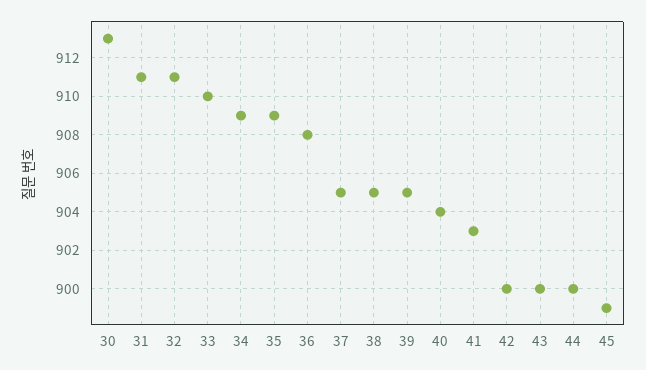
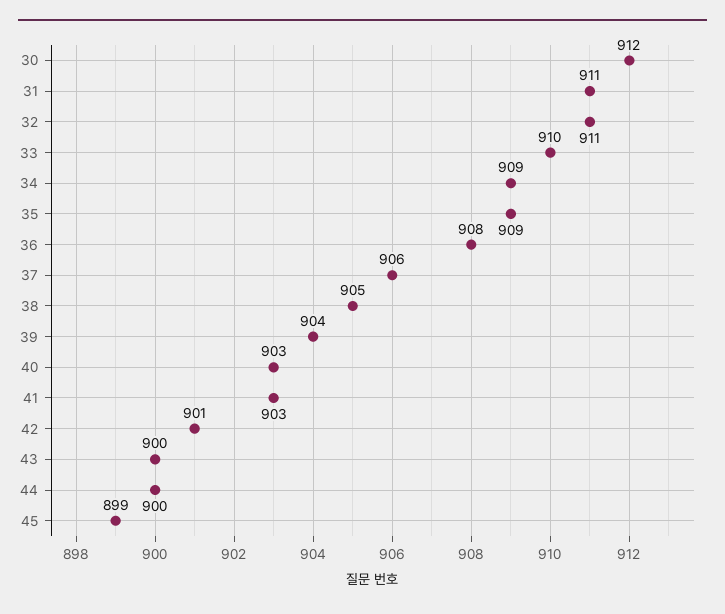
  {
-   "30": 913,
+   "30": 912,
    "31": 911,
    "32": 911,
    "33": 910,
    "34": 909,
    "35": 909,
    "36": 908,
-   "37": 905,
+   "37": 906,
    "38": 905,
-   "39": 905,
+   "39": 904,
-   "40": 904,
+   "40": 903,
    "41": 903,
-   "42": 900,
+   "42": 901,
    "43": 900,
    "44": 900,
    "45": 899
  }

